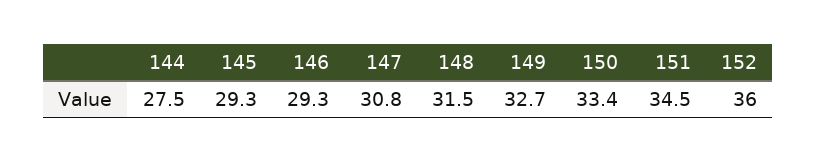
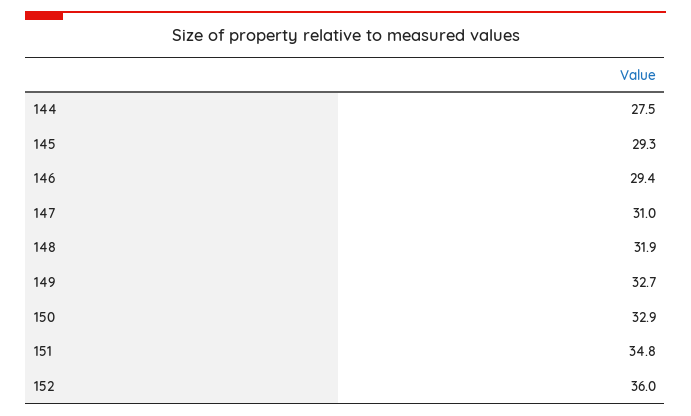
  {
    "144": 27.5,
    "145": 29.3,
-   "146": 29.3,
+   "146": 29.4,
-   "147": 30.8,
+   "147": 31,
-   "148": 31.5,
+   "148": 31.9,
    "149": 32.7,
-   "150": 33.4,
+   "150": 32.9,
-   "151": 34.5,
+   "151": 34.8,
    "152": 36
  }

